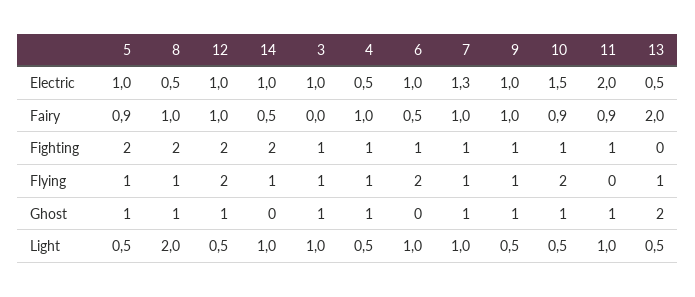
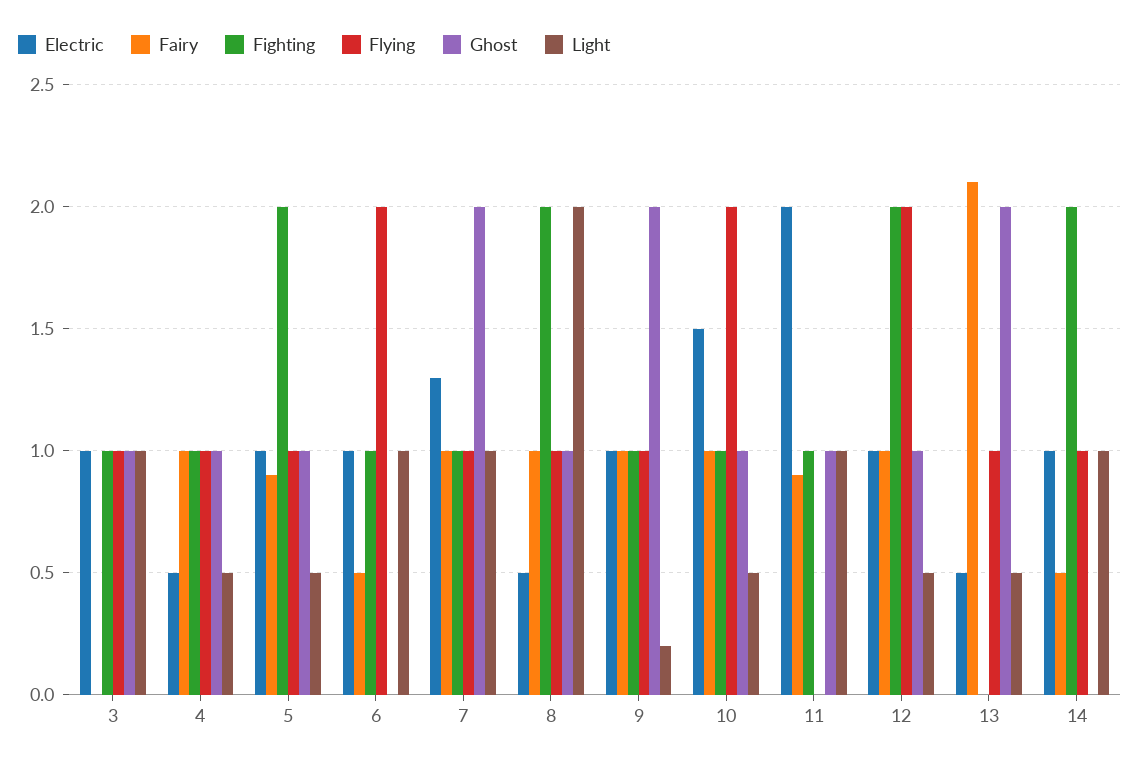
  {
    "Electric": {
      "5": 1,
      "8": 0.5,
      "12": 1,
      "14": 1,
      "3": 1,
      "4": 0.5,
      "6": 1,
      "7": 1.3,
      "9": 1,
      "10": 1.5,
      "11": 2,
      "13": 0.5
    },
    "Fairy": {
      "5": 0.9,
      "8": 1,
      "12": 1,
      "14": 0.5,
      "3": 0,
      "4": 1,
      "6": 0.5,
      "7": 1,
      "9": 1,
-     "10": 0.9,
+     "10": 1,
      "11": 0.9,
-     "13": 2
+     "13": 2.1
    },
    "Fighting": {
      "5": 2,
      "8": 2,
      "12": 2,
      "14": 2,
      "3": 1,
      "4": 1,
      "6": 1,
      "7": 1,
      "9": 1,
      "10": 1,
      "11": 1,
      "13": 0
    },
    "Flying": {
      "5": 1,
      "8": 1,
      "12": 2,
      "14": 1,
      "3": 1,
      "4": 1,
      "6": 2,
      "7": 1,
      "9": 1,
      "10": 2,
      "11": 0,
      "13": 1
    },
    "Ghost": {
      "5": 1,
      "8": 1,
      "12": 1,
      "14": 0,
      "3": 1,
      "4": 1,
      "6": 0,
-     "7": 1,
+     "7": 2,
-     "9": 1,
+     "9": 2,
      "10": 1,
      "11": 1,
      "13": 2
    },
    "Light": {
      "5": 0.5,
      "8": 2,
      "12": 0.5,
      "14": 1,
      "3": 1,
      "4": 0.5,
      "6": 1,
      "7": 1,
-     "9": 0.5,
+     "9": 0.2,
      "10": 0.5,
      "11": 1,
      "13": 0.5
    }
  }

